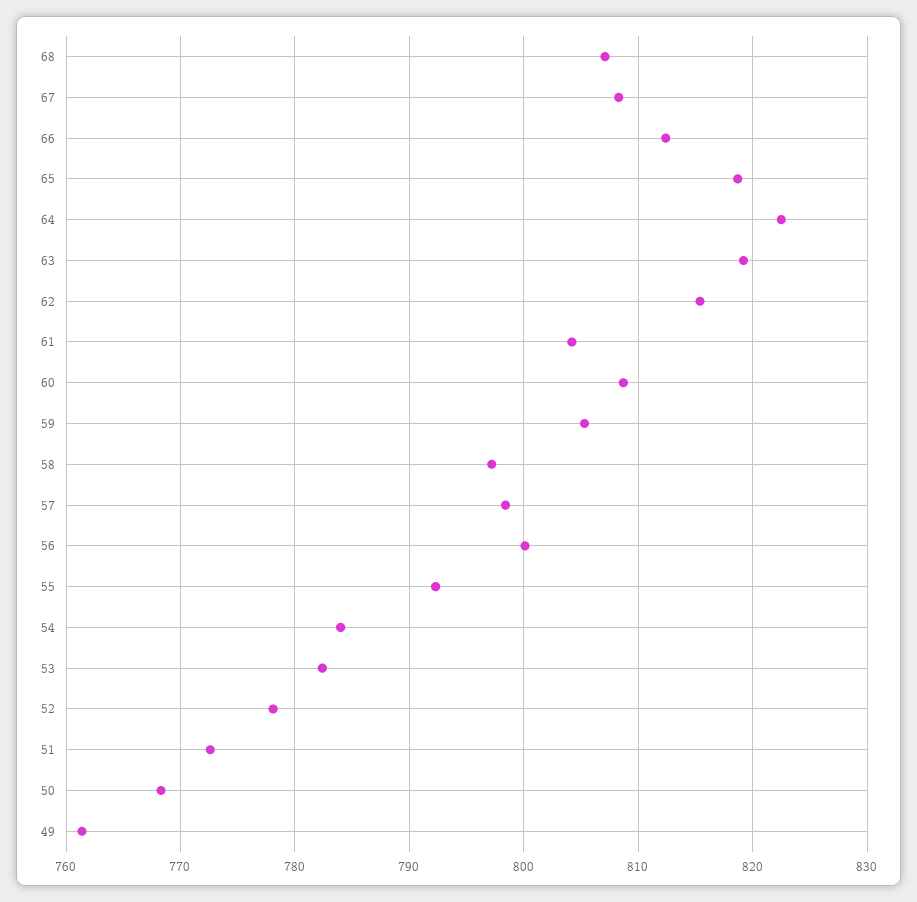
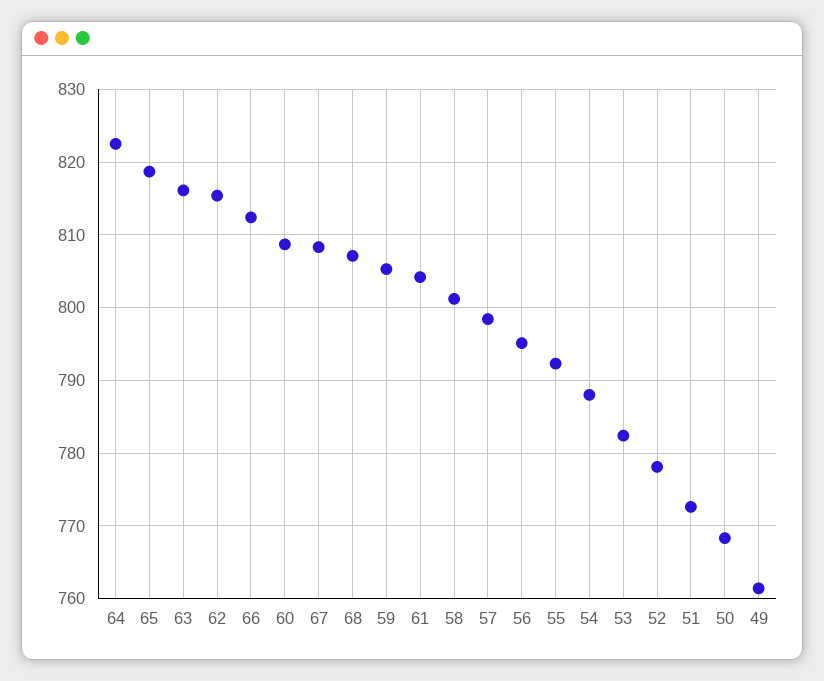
  {
    "68": 807,
    "67": 808,
    "66": 812,
    "65": 819,
    "64": 823,
-   "63": 819,
+   "63": 816,
    "62": 815,
    "61": 804,
    "60": 809,
    "59": 805,
-   "58": 797,
+   "58": 801,
    "57": 798,
-   "56": 800,
+   "56": 795,
    "55": 792,
-   "54": 784,
+   "54": 788,
    "53": 782,
    "52": 778,
    "51": 773,
    "50": 768,
    "49": 761
  }

